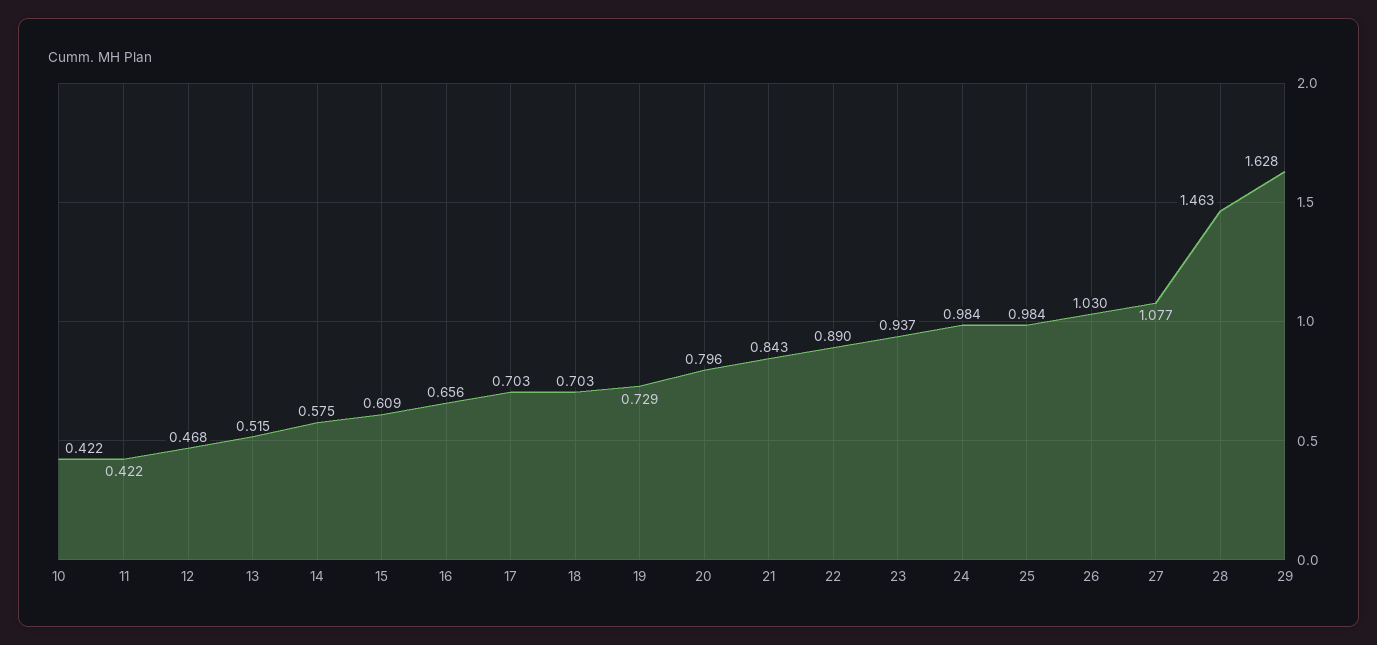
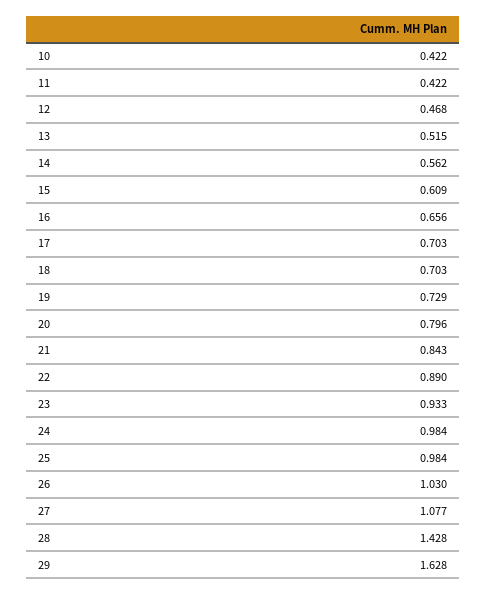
  {
    "10": 0.422,
    "11": 0.422,
    "12": 0.468,
    "13": 0.515,
-   "14": 0.575,
+   "14": 0.562,
    "15": 0.609,
    "16": 0.656,
    "17": 0.703,
    "18": 0.703,
    "19": 0.729,
    "20": 0.796,
    "21": 0.843,
    "22": 0.89,
-   "23": 0.937,
+   "23": 0.933,
    "24": 0.984,
    "25": 0.984,
    "26": 1.03,
    "27": 1.077,
-   "28": 1.463,
+   "28": 1.428,
    "29": 1.628
  }

